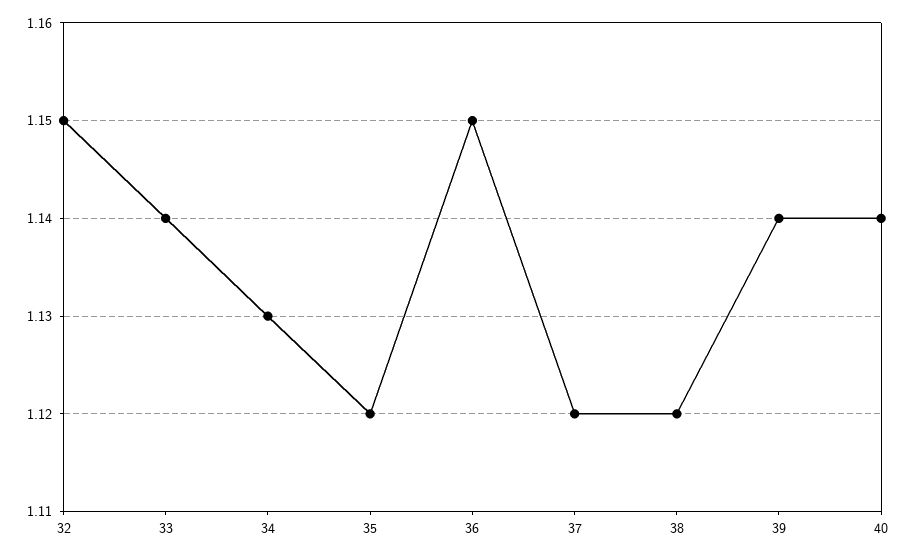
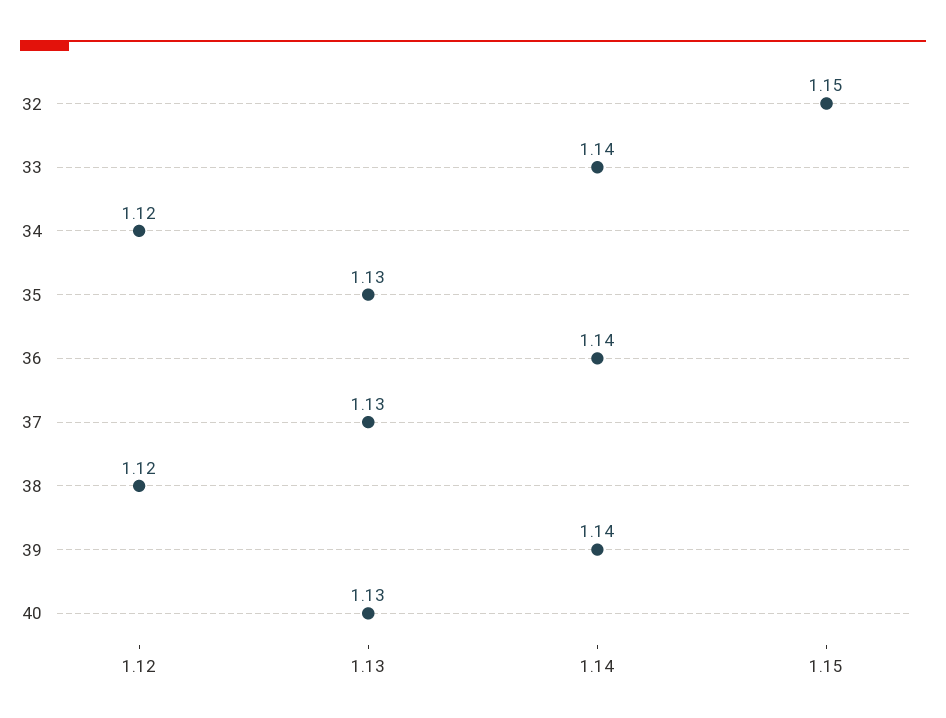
  {
    "32": 1.15,
    "33": 1.14,
-   "34": 1.13,
+   "34": 1.12,
-   "35": 1.12,
+   "35": 1.13,
-   "36": 1.15,
+   "36": 1.14,
-   "37": 1.12,
+   "37": 1.13,
    "38": 1.12,
    "39": 1.14,
-   "40": 1.14
+   "40": 1.13
  }

